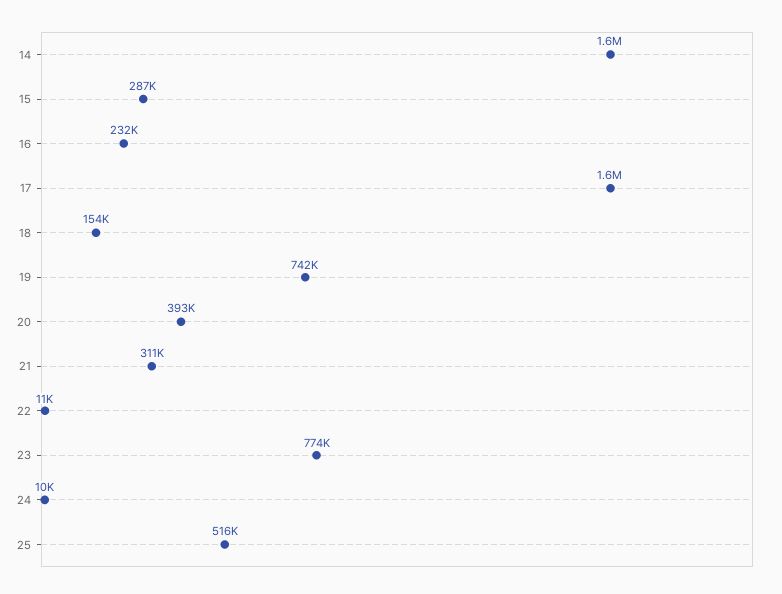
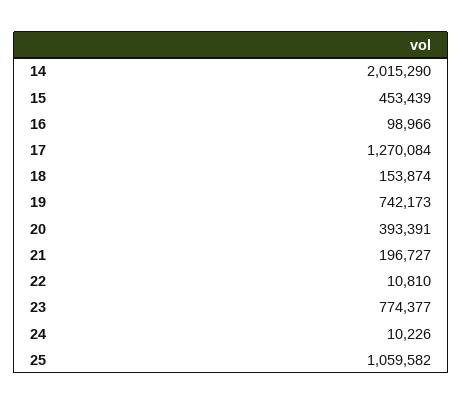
  {
-   "14": 1600000,
+   "14": 2015290,
-   "15": 287000,
+   "15": 453439,
-   "16": 232000,
+   "16": 98966,
-   "17": 1600000,
+   "17": 1270084,
    "18": 153874,
    "19": 742173,
    "20": 393391,
-   "21": 311000,
+   "21": 196727,
    "22": 10810,
    "23": 774377,
    "24": 10226,
-   "25": 516000
+   "25": 1059582
  }

